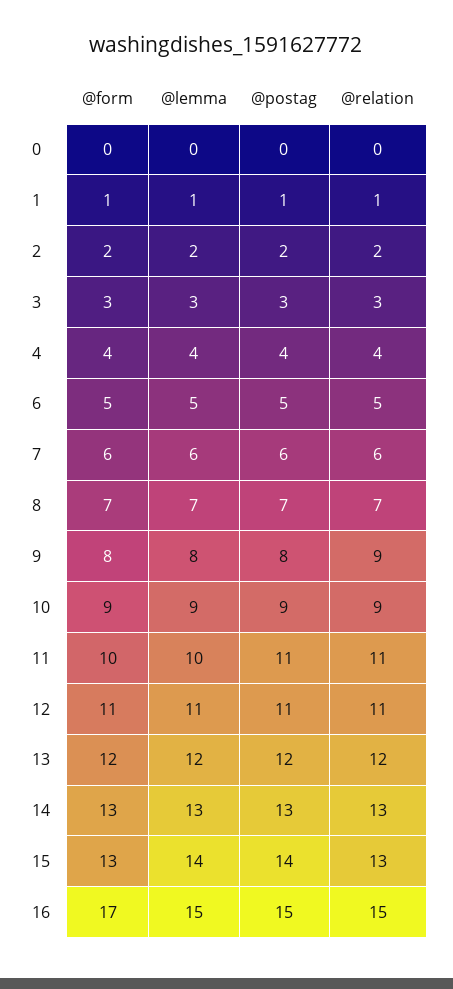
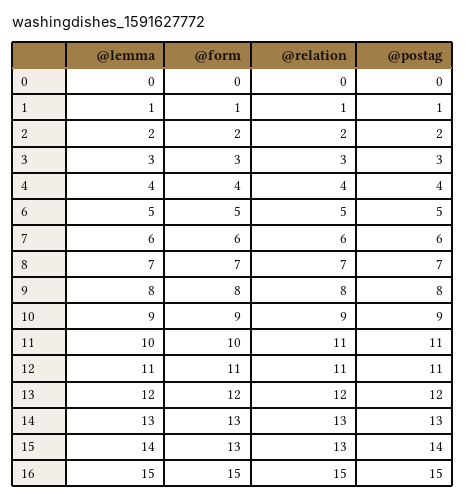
  {
    "@form": {
      "0": 0,
      "1": 1,
      "2": 2,
      "3": 3,
      "4": 4,
      "6": 5,
      "7": 6,
      "8": 7,
      "9": 8,
      "10": 9,
      "11": 10,
      "12": 11,
      "13": 12,
      "14": 13,
      "15": 13,
-     "16": 17
+     "16": 15
    },
    "@lemma": {
      "0": 0,
      "1": 1,
      "2": 2,
      "3": 3,
      "4": 4,
      "6": 5,
      "7": 6,
      "8": 7,
      "9": 8,
      "10": 9,
      "11": 10,
      "12": 11,
      "13": 12,
      "14": 13,
      "15": 14,
      "16": 15
    },
    "@postag": {
      "0": 0,
      "1": 1,
      "2": 2,
      "3": 3,
      "4": 4,
      "6": 5,
      "7": 6,
      "8": 7,
      "9": 8,
      "10": 9,
      "11": 11,
      "12": 11,
      "13": 12,
      "14": 13,
      "15": 14,
      "16": 15
    },
    "@relation": {
      "0": 0,
      "1": 1,
      "2": 2,
      "3": 3,
      "4": 4,
      "6": 5,
      "7": 6,
      "8": 7,
-     "9": 9,
+     "9": 8,
      "10": 9,
      "11": 11,
      "12": 11,
      "13": 12,
      "14": 13,
      "15": 13,
      "16": 15
    }
  }

